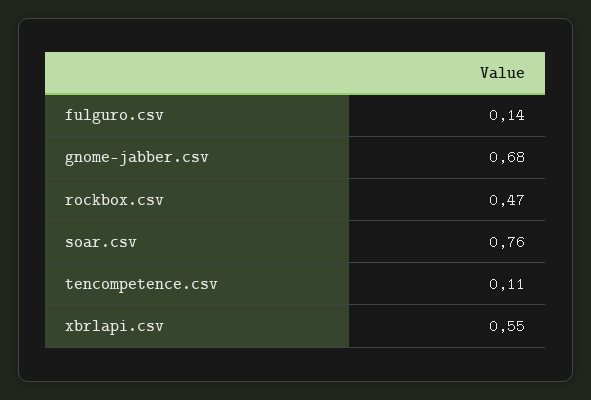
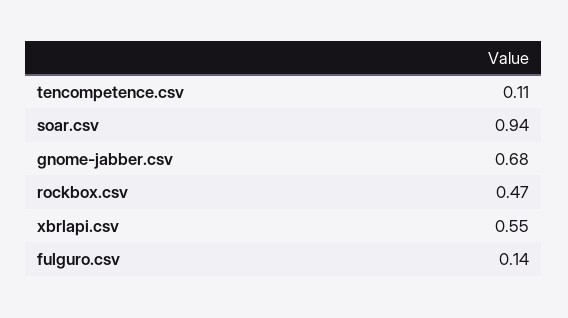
  {
    "fulguro.csv": 0.14,
    "gnome-jabber.csv": 0.68,
    "rockbox.csv": 0.47,
-   "soar.csv": 0.76,
+   "soar.csv": 0.94,
    "tencompetence.csv": 0.11,
    "xbrlapi.csv": 0.55
  }

